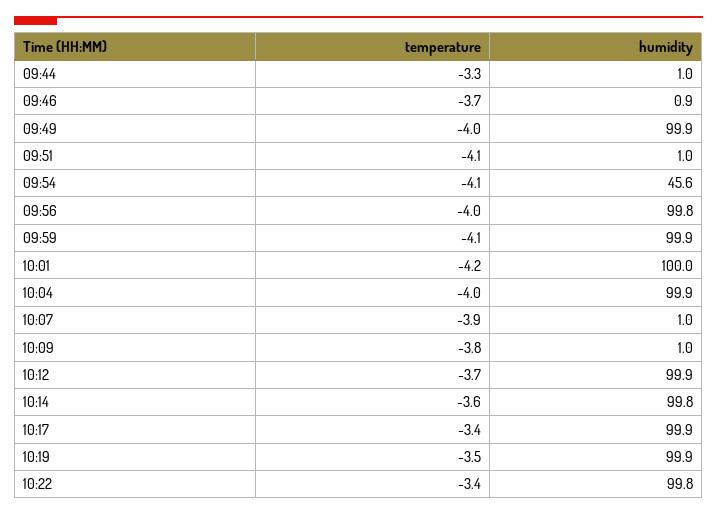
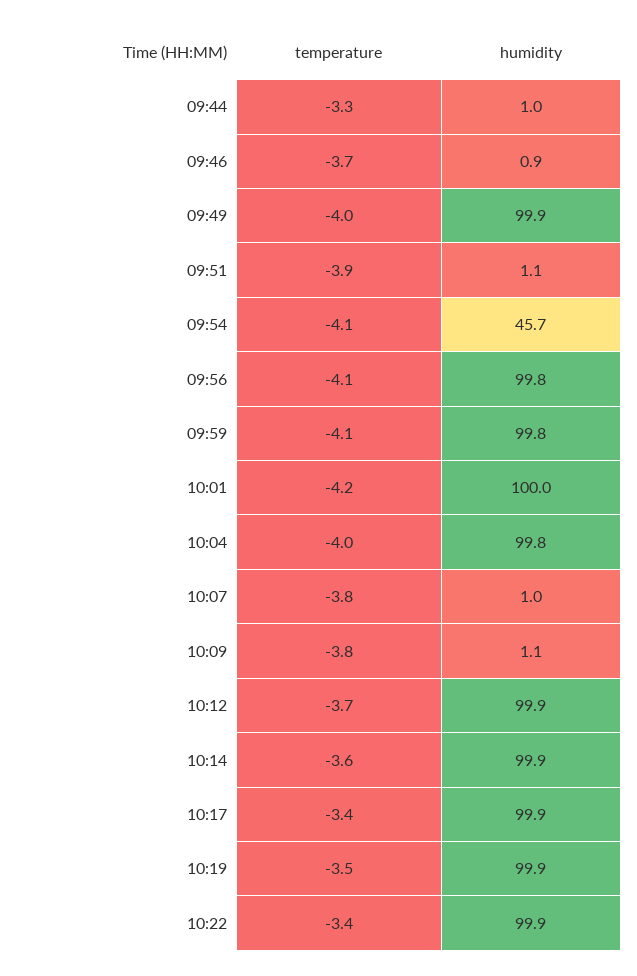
  {
    "temperature": {
      "09:44": -3.3,
      "09:46": -3.7,
      "09:49": -4,
-     "09:51": -4.1,
+     "09:51": -3.9,
      "09:54": -4.1,
-     "09:56": -4,
+     "09:56": -4.1,
      "09:59": -4.1,
      "10:01": -4.2,
      "10:04": -4,
-     "10:07": -3.9,
+     "10:07": -3.8,
      "10:09": -3.8,
      "10:12": -3.7,
      "10:14": -3.6,
      "10:17": -3.4,
      "10:19": -3.5,
      "10:22": -3.4
    },
    "humidity": {
      "09:44": 1,
      "09:46": 0.9,
      "09:49": 99.9,
-     "09:51": 1,
+     "09:51": 1.1,
-     "09:54": 45.6,
+     "09:54": 45.7,
      "09:56": 99.8,
-     "09:59": 99.9,
+     "09:59": 99.8,
      "10:01": 100,
-     "10:04": 99.9,
+     "10:04": 99.8,
      "10:07": 1,
-     "10:09": 1,
+     "10:09": 1.1,
      "10:12": 99.9,
-     "10:14": 99.8,
+     "10:14": 99.9,
      "10:17": 99.9,
      "10:19": 99.9,
-     "10:22": 99.8
+     "10:22": 99.9
    }
  }

